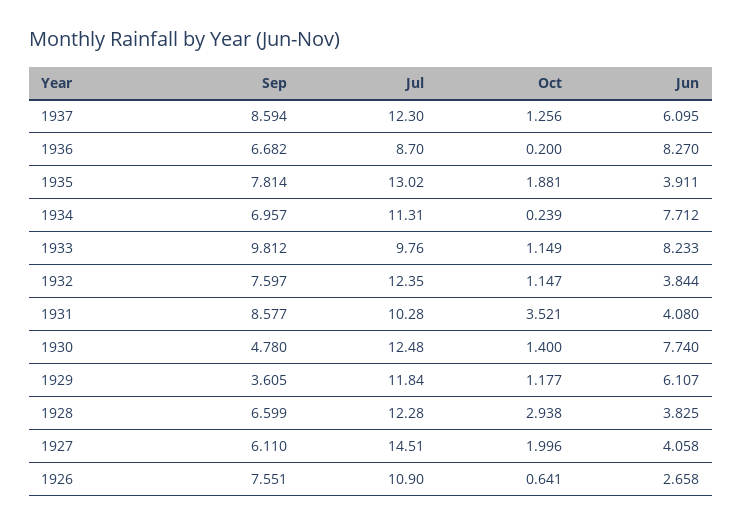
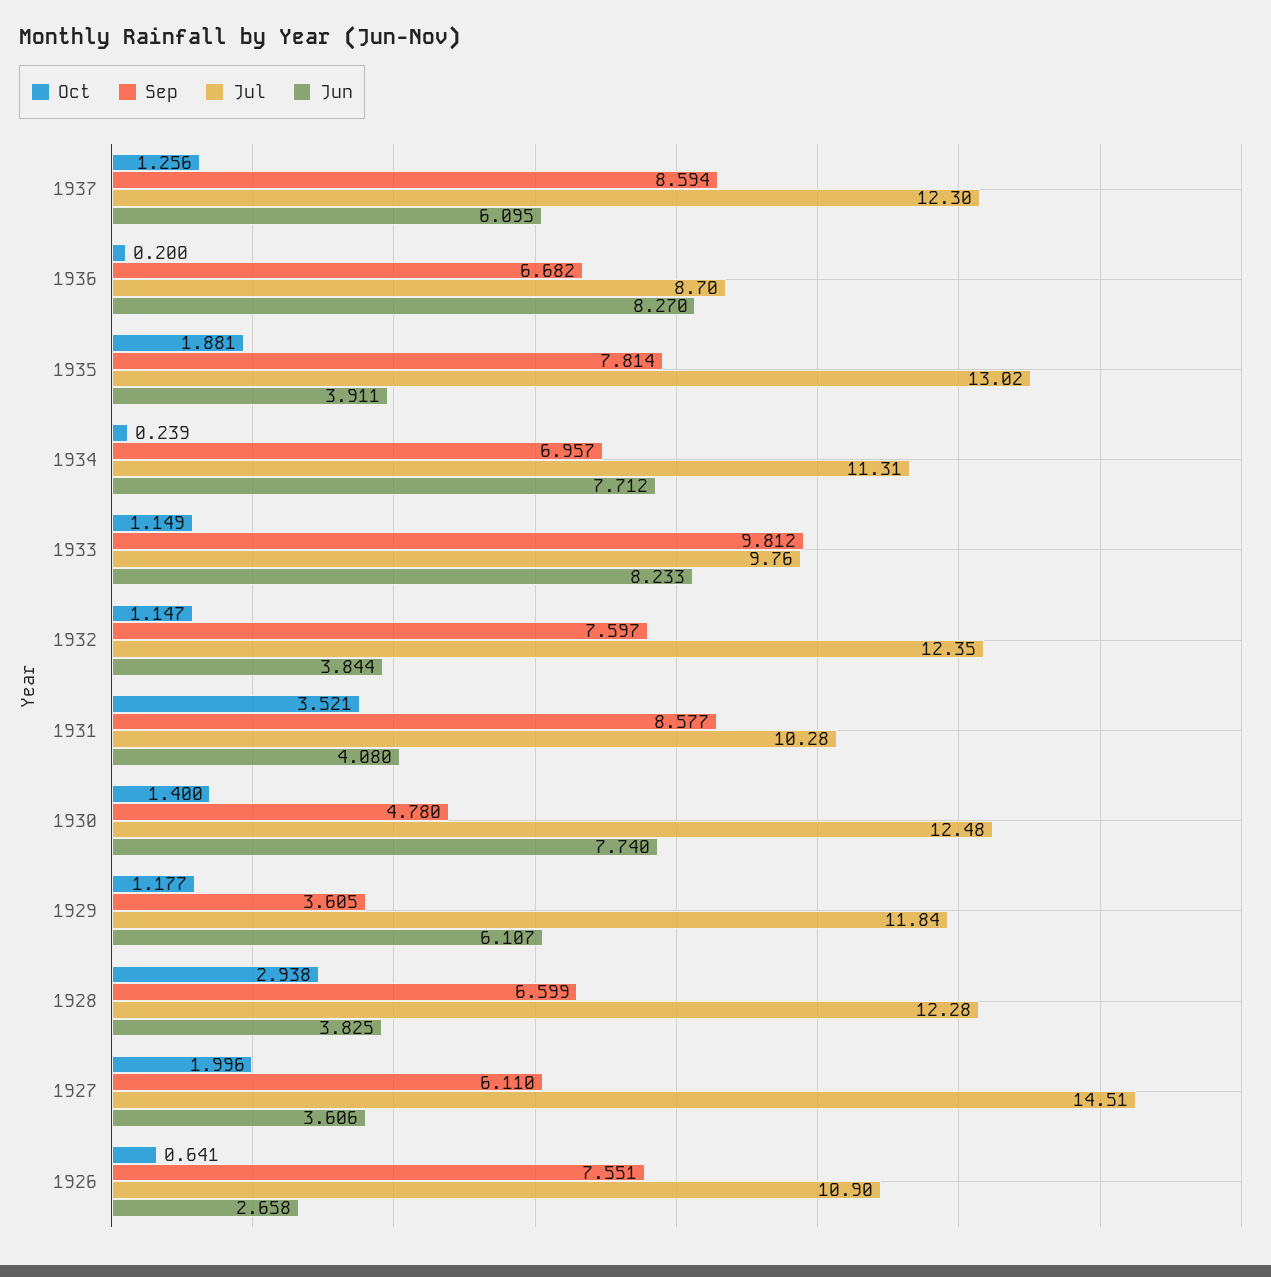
  {
    "Sep": {
      "1937": 8.594,
      "1936": 6.682,
      "1935": 7.814,
      "1934": 6.957,
      "1933": 9.812,
      "1932": 7.597,
      "1931": 8.577,
      "1930": 4.78,
      "1929": 3.605,
      "1928": 6.599,
      "1927": 6.11,
      "1926": 7.551
    },
    "Jul": {
      "1937": 12.3,
      "1936": 8.7,
      "1935": 13.02,
      "1934": 11.31,
      "1933": 9.76,
      "1932": 12.35,
      "1931": 10.28,
      "1930": 12.48,
      "1929": 11.84,
      "1928": 12.28,
      "1927": 14.51,
      "1926": 10.9
    },
    "Oct": {
      "1937": 1.256,
      "1936": 0.2,
      "1935": 1.881,
      "1934": 0.239,
      "1933": 1.149,
      "1932": 1.147,
      "1931": 3.521,
      "1930": 1.4,
      "1929": 1.177,
      "1928": 2.938,
      "1927": 1.996,
      "1926": 0.641
    },
    "Jun": {
      "1937": 6.095,
      "1936": 8.27,
      "1935": 3.911,
      "1934": 7.712,
      "1933": 8.233,
      "1932": 3.844,
      "1931": 4.08,
      "1930": 7.74,
      "1929": 6.107,
      "1928": 3.825,
-     "1927": 4.058,
+     "1927": 3.606,
      "1926": 2.658
    }
  }

